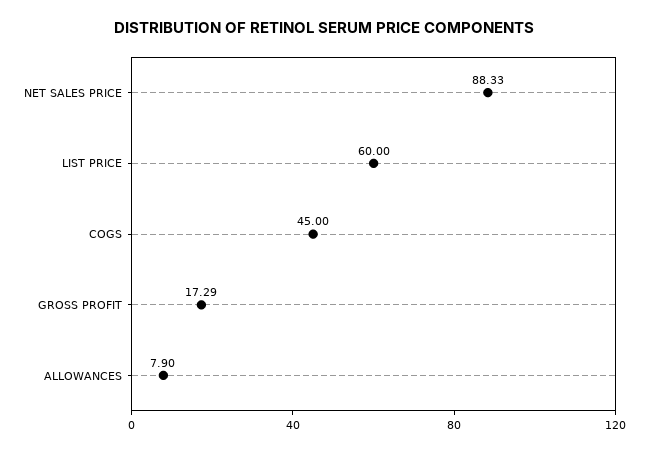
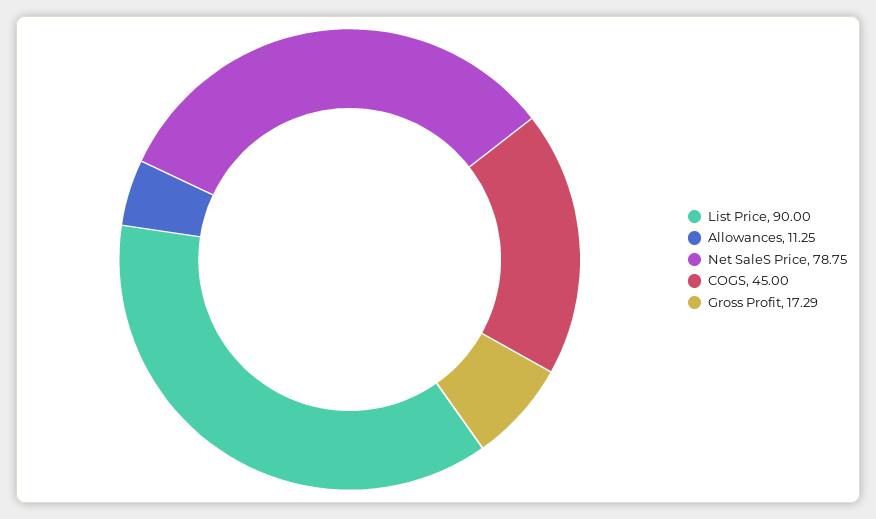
  {
-   "NET SALES PRICE": 88.33,
+   "NET SALES PRICE": 78.75,
-   "LIST PRICE": 60,
+   "LIST PRICE": 90,
    "COGS": 45,
    "GROSS PROFIT": 17.29,
-   "ALLOWANCES": 7.9
+   "ALLOWANCES": 11.25
  }

